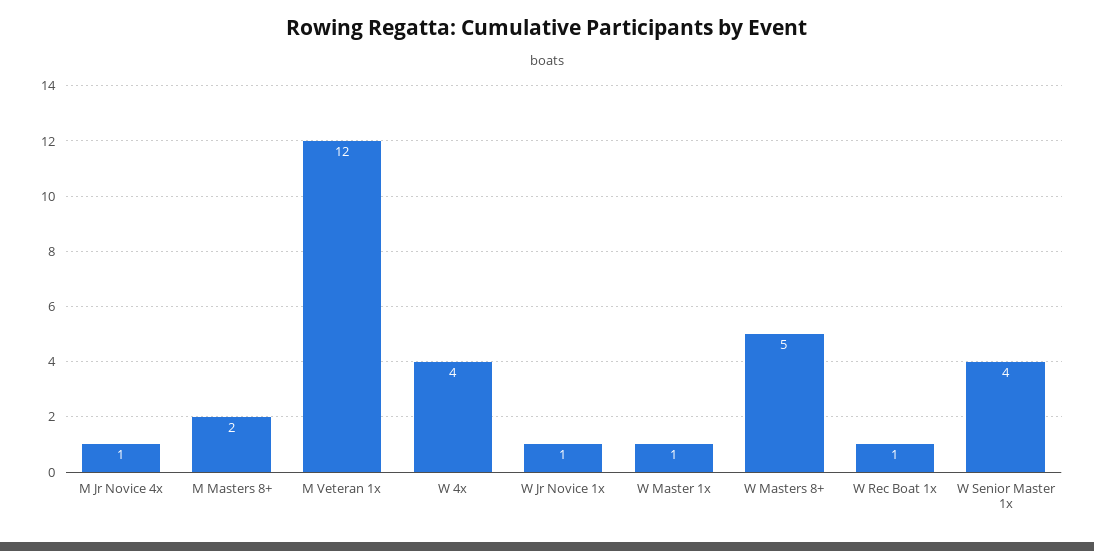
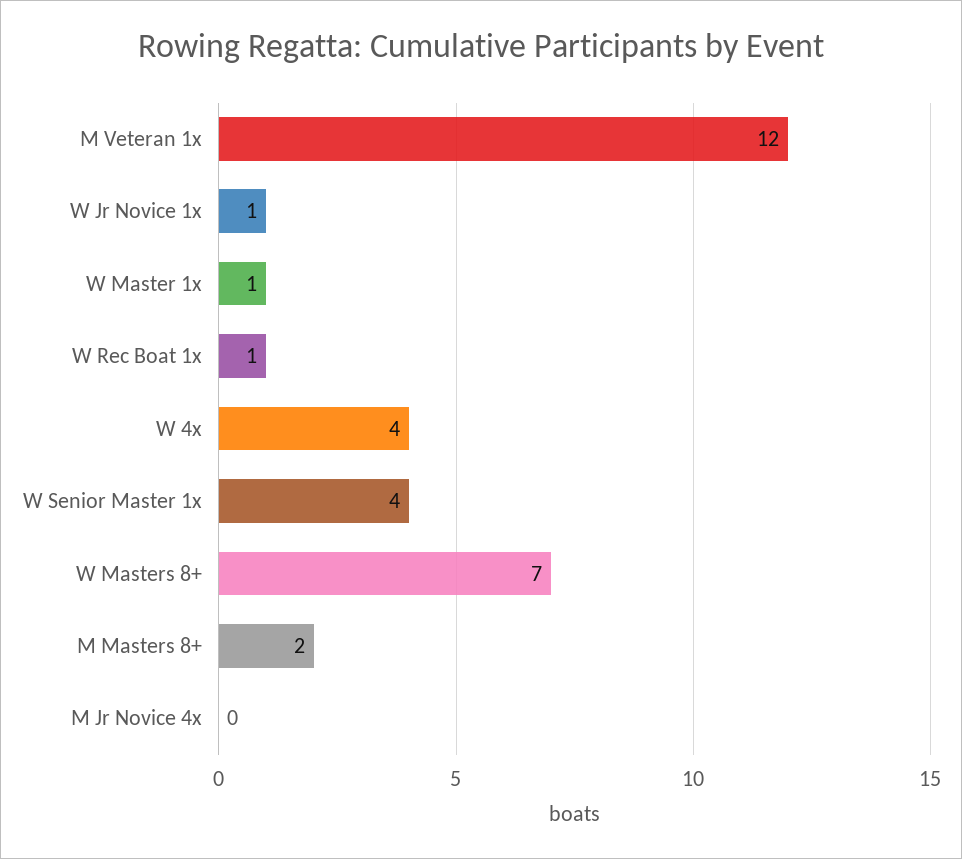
  {
-   "M Jr Novice 4x": 1,
+   "M Jr Novice 4x": 0,
    "M Masters 8+": 2,
    "M Veteran 1x": 12,
    "W 4x": 4,
    "W Jr Novice 1x": 1,
    "W Master 1x": 1,
-   "W Masters 8+": 5,
+   "W Masters 8+": 7,
    "W Rec Boat 1x": 1,
    "W Senior Master 1x": 4
  }

